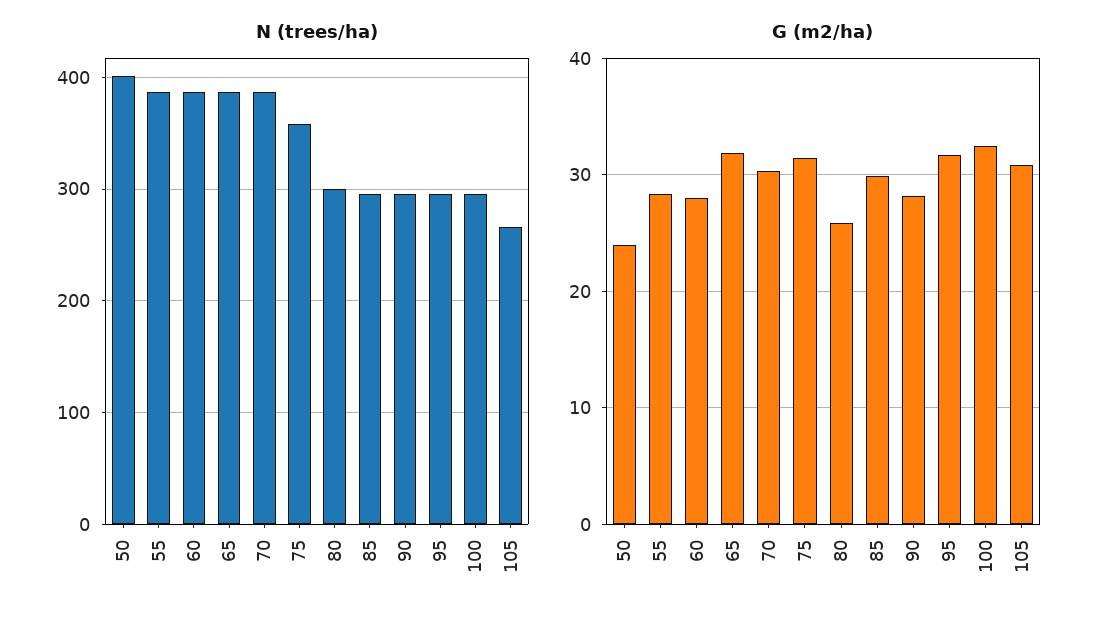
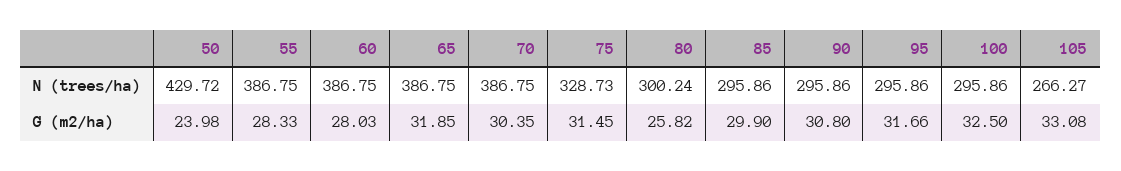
  {
    "N (trees/ha)": {
-     "50": 400,
+     "50": 429.72,
      "55": 386.75,
      "60": 386.75,
      "65": 386.75,
      "70": 386.75,
-     "75": 360,
+     "75": 328.73,
      "80": 300.24,
      "85": 295.86,
      "90": 295.86,
      "95": 295.86,
      "100": 295.86,
      "105": 266.27
    },
    "G (m2/ha)": {
      "50": 23.98,
      "55": 28.33,
      "60": 28.03,
      "65": 31.85,
      "70": 30.35,
      "75": 31.45,
      "80": 25.82,
      "85": 29.9,
-     "90": 28,
+     "90": 30.8,
      "95": 31.66,
      "100": 32.5,
-     "105": 31
+     "105": 33.08
    }
  }

